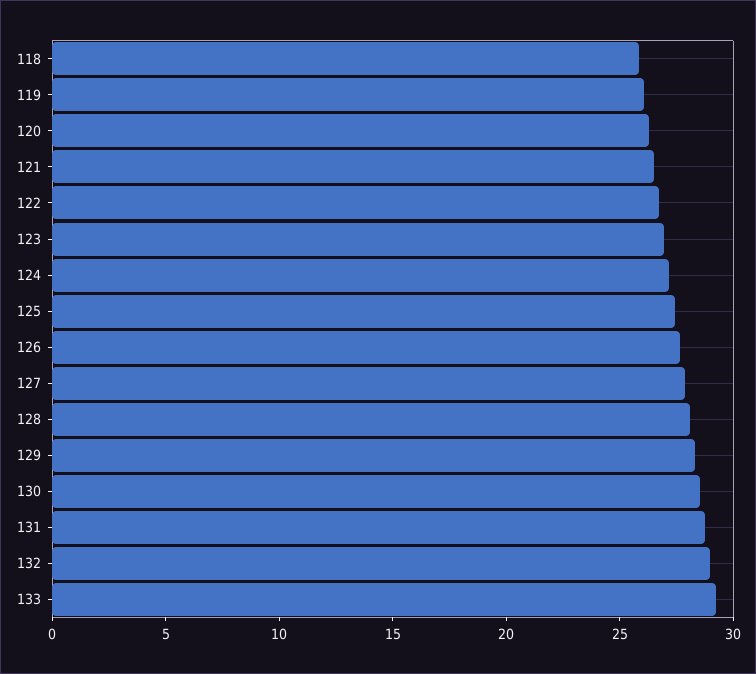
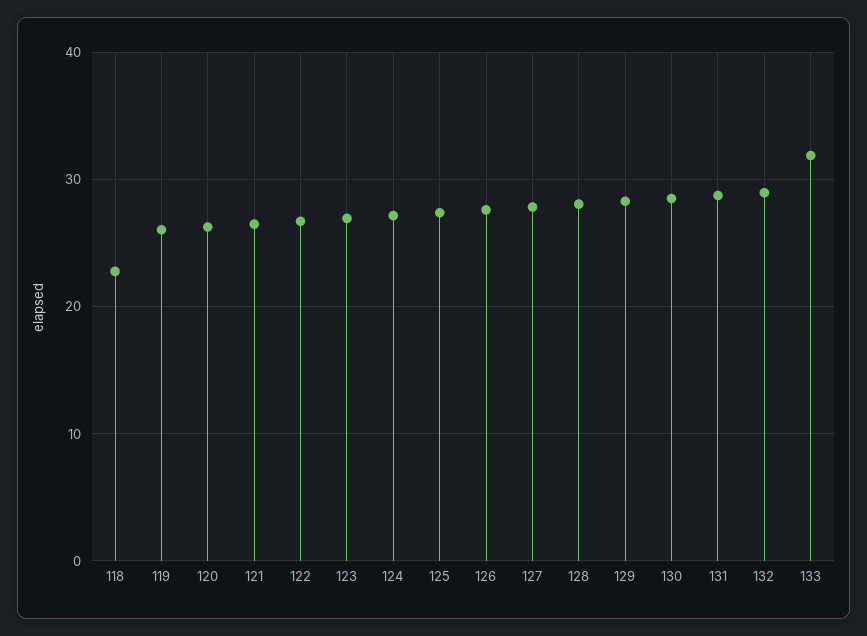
  {
-   "118": 26,
+   "118": 23,
    "119": 26,
    "120": 26,
    "121": 27,
    "122": 27,
    "123": 27,
    "124": 27,
    "125": 27,
    "126": 28,
    "127": 28,
    "128": 28,
    "129": 28,
    "130": 29,
    "131": 29,
    "132": 29,
-   "133": 29
+   "133": 32
  }

